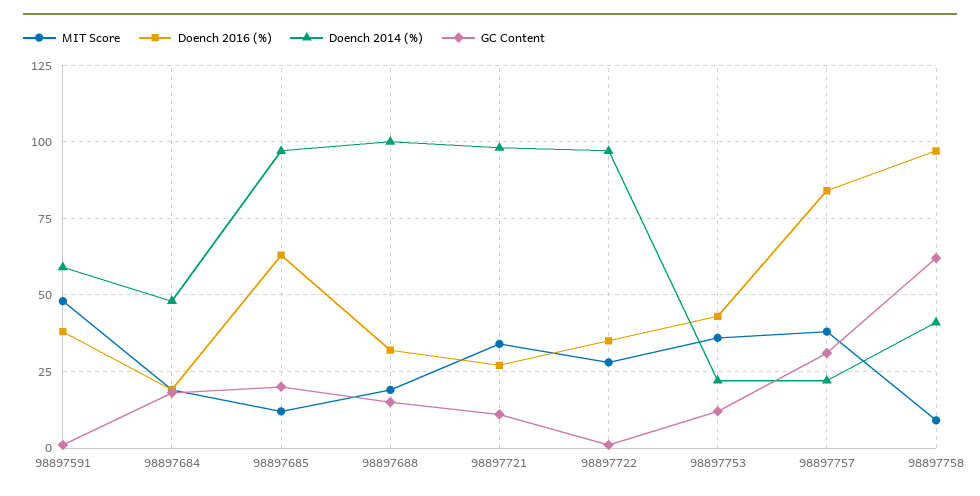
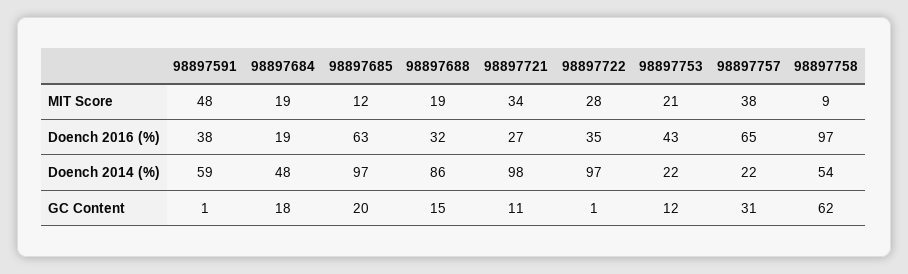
  {
    "MIT Score": {
      "98897591": 48,
      "98897684": 19,
      "98897685": 12,
      "98897688": 19,
      "98897721": 34,
      "98897722": 28,
-     "98897753": 35,
+     "98897753": 21,
      "98897757": 38,
      "98897758": 9
    },
    "Doench 2016 (%)": {
      "98897591": 38,
      "98897684": 19,
      "98897685": 63,
      "98897688": 32,
      "98897721": 27,
      "98897722": 35,
      "98897753": 43,
-     "98897757": 85,
+     "98897757": 65,
      "98897758": 97
    },
    "Doench 2014 (%)": {
      "98897591": 59,
      "98897684": 48,
      "98897685": 97,
-     "98897688": 100,
+     "98897688": 86,
      "98897721": 98,
      "98897722": 97,
      "98897753": 22,
      "98897757": 22,
-     "98897758": 40
+     "98897758": 54
    },
    "GC Content": {
      "98897591": 1,
      "98897684": 18,
      "98897685": 20,
      "98897688": 15,
      "98897721": 11,
      "98897722": 1,
      "98897753": 12,
      "98897757": 31,
      "98897758": 62
    }
  }

